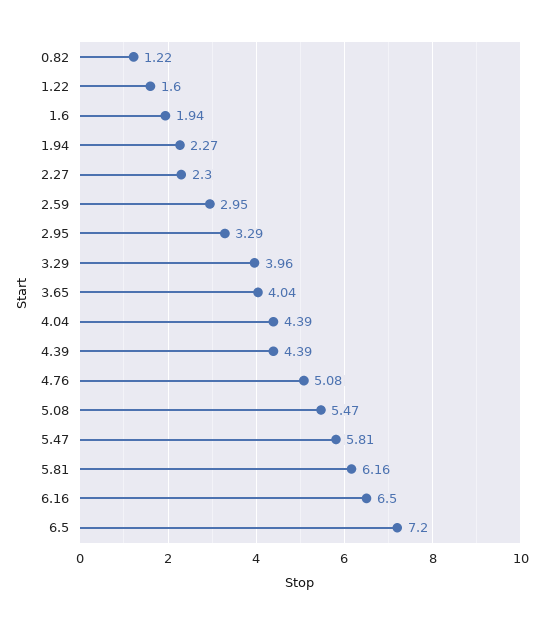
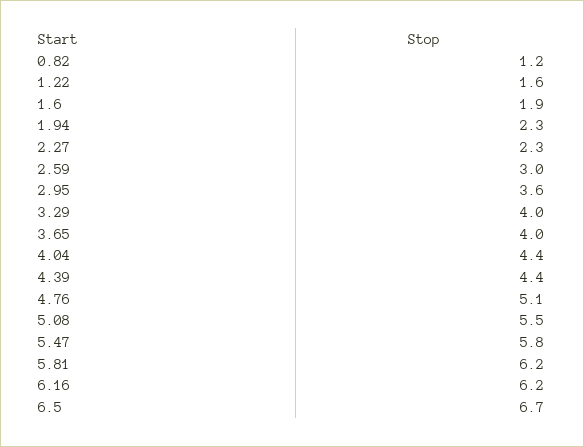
  {
    "0.82": 1.22,
    "1.22": 1.6,
    "1.6": 1.94,
    "1.94": 2.27,
    "2.27": 2.3,
    "2.59": 2.95,
-   "2.95": 3.29,
+   "2.95": 3.6,
    "3.29": 3.96,
    "3.65": 4.04,
    "4.04": 4.39,
    "4.39": 4.39,
    "4.76": 5.08,
    "5.08": 5.47,
    "5.47": 5.81,
    "5.81": 6.16,
-   "6.16": 6.5,
+   "6.16": 6.2,
-   "6.5": 7.2
+   "6.5": 6.7
  }

